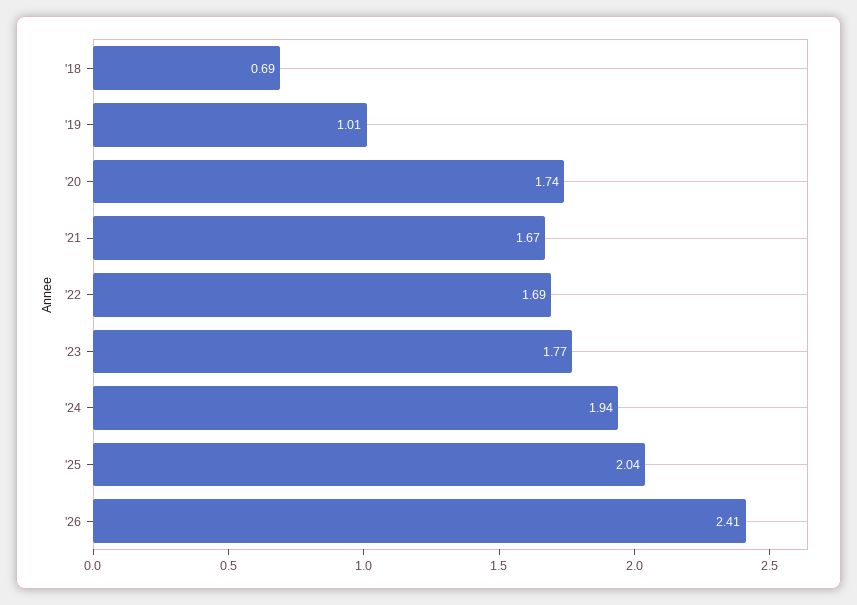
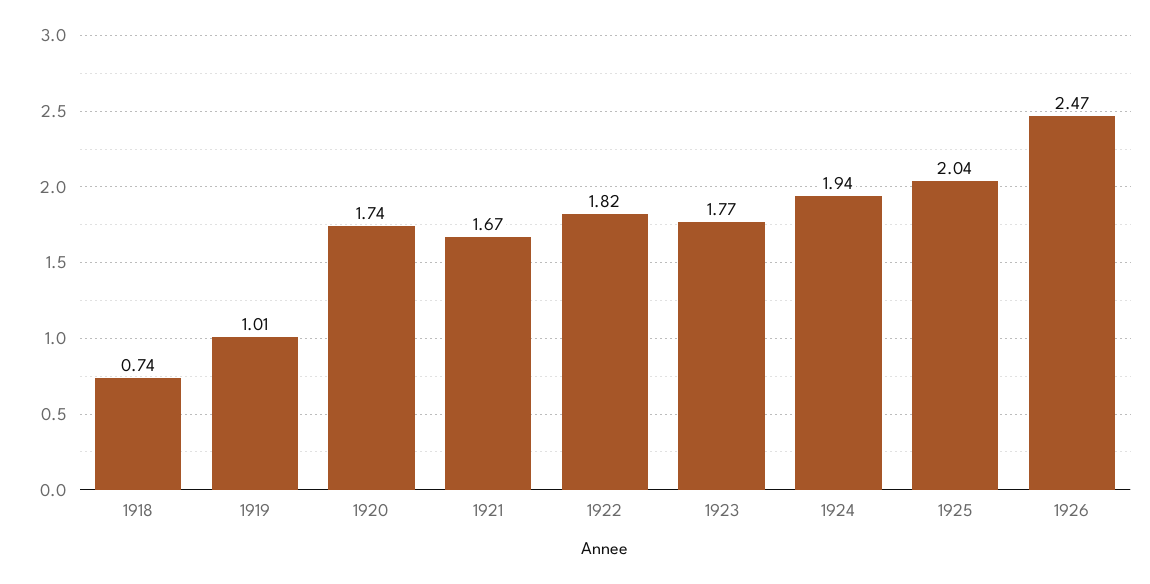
  {
-   "'18": 0.69,
+   "'18": 0.74,
    "'19": 1.01,
    "'20": 1.74,
    "'21": 1.67,
-   "'22": 1.69,
+   "'22": 1.82,
    "'23": 1.77,
    "'24": 1.94,
    "'25": 2.04,
-   "'26": 2.41
+   "'26": 2.47
  }

